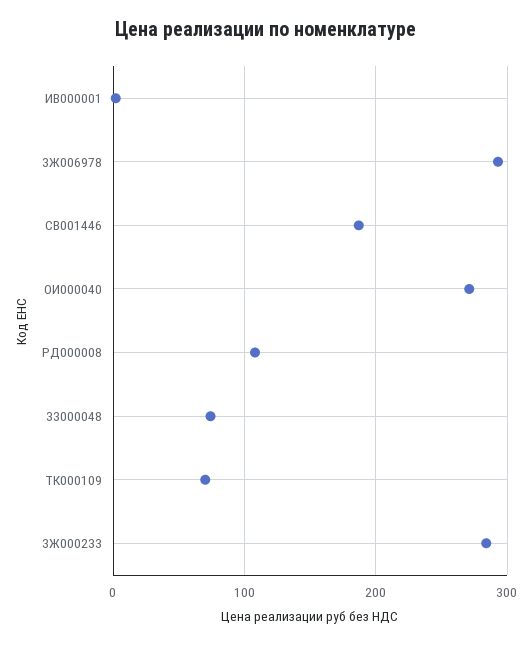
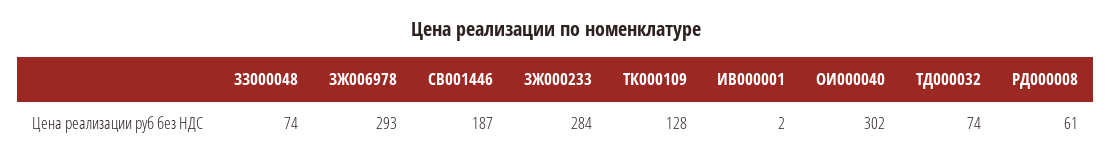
  {
    "ИВ000001": 2,
    "ЗЖ006978": 293,
    "СВ001446": 187,
-   "ОИ000040": 270,
+   "ОИ000040": 302,
-   "РД000008": 110,
+   "РД000008": 61,
    "ЗЗ000048": 74,
-   "ТК000109": 70,
+   "ТК000109": 128,
-   "ЗЖ000233": 284
+   "ЗЖ000233": 284,
+   "ТД000032": 74
  }

